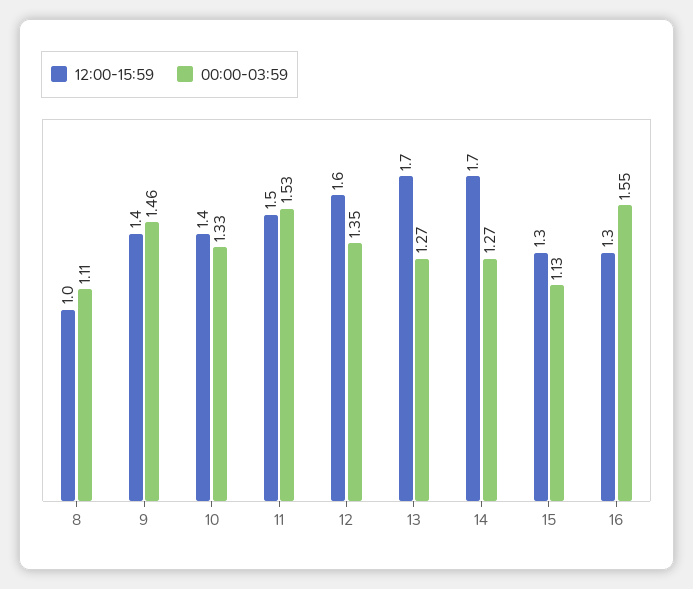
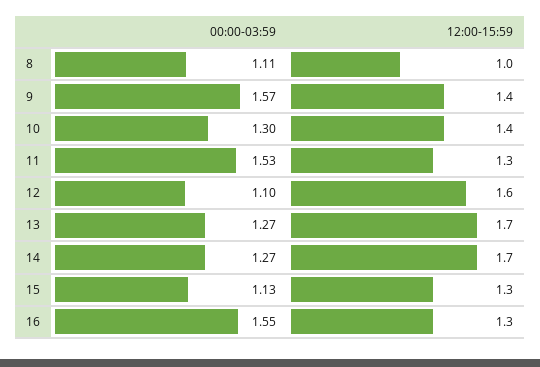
  {
    "12:00-15:59": {
      "8": 1,
      "9": 1.4,
      "10": 1.4,
-     "11": 1.5,
+     "11": 1.3,
      "12": 1.6,
      "13": 1.7,
      "14": 1.7,
      "15": 1.3,
      "16": 1.3
    },
    "00:00-03:59": {
      "8": 1.11,
-     "9": 1.46,
+     "9": 1.57,
-     "10": 1.33,
+     "10": 1.3,
      "11": 1.53,
-     "12": 1.35,
+     "12": 1.1,
      "13": 1.27,
      "14": 1.27,
      "15": 1.13,
      "16": 1.55
    }
  }

